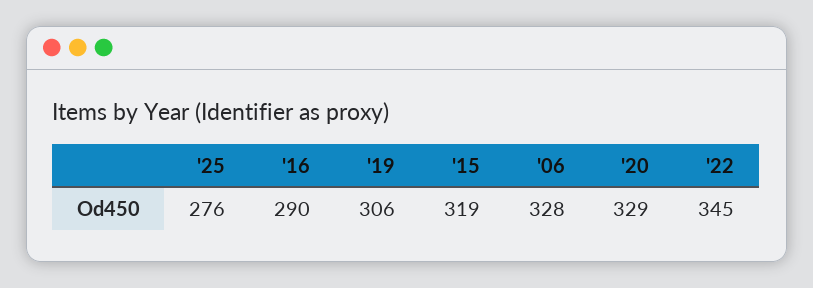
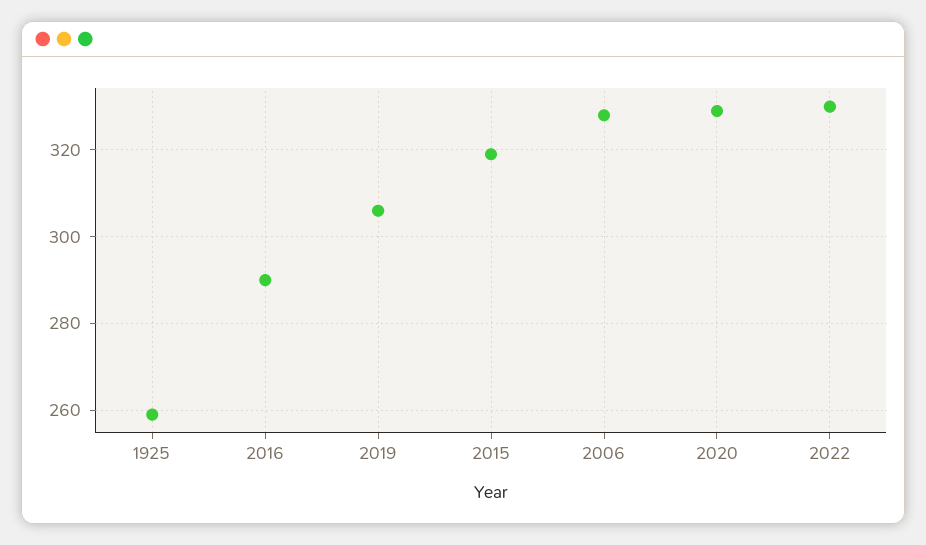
  {
-   "'25": 276,
+   "'25": 260,
    "'16": 290,
    "'19": 306,
    "'15": 319,
    "'06": 328,
    "'20": 329,
-   "'22": 345
+   "'22": 330
  }

